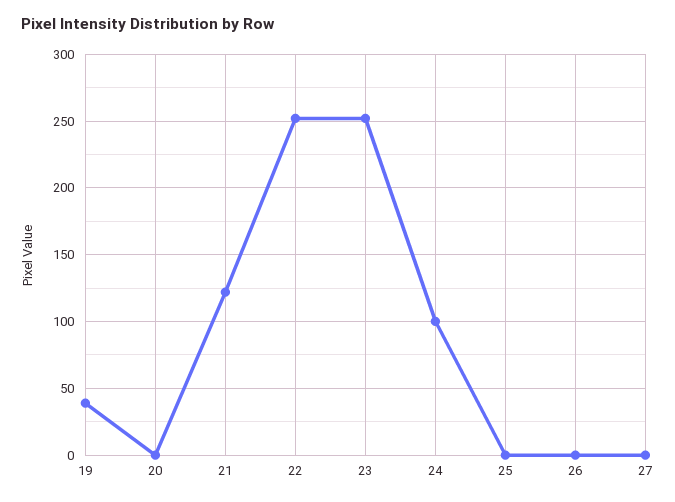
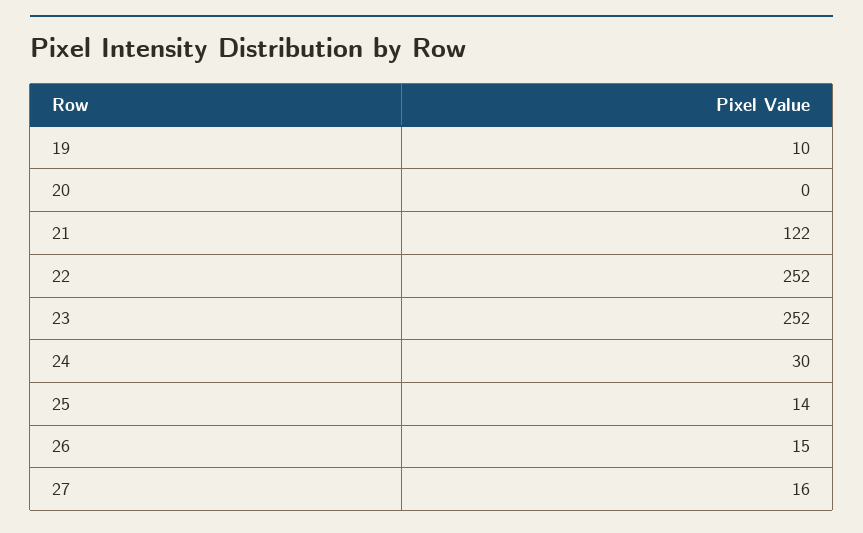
  {
-   "19": 40,
+   "19": 10,
    "20": 0,
    "21": 122,
    "22": 252,
    "23": 252,
-   "24": 100,
+   "24": 30,
-   "25": 0,
+   "25": 14,
-   "26": 0,
+   "26": 15,
-   "27": 0
+   "27": 16
  }

